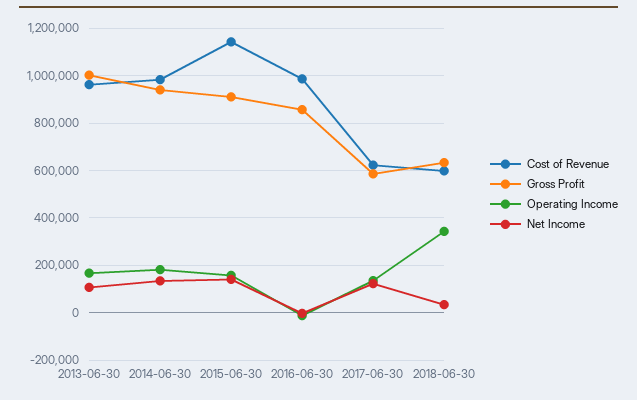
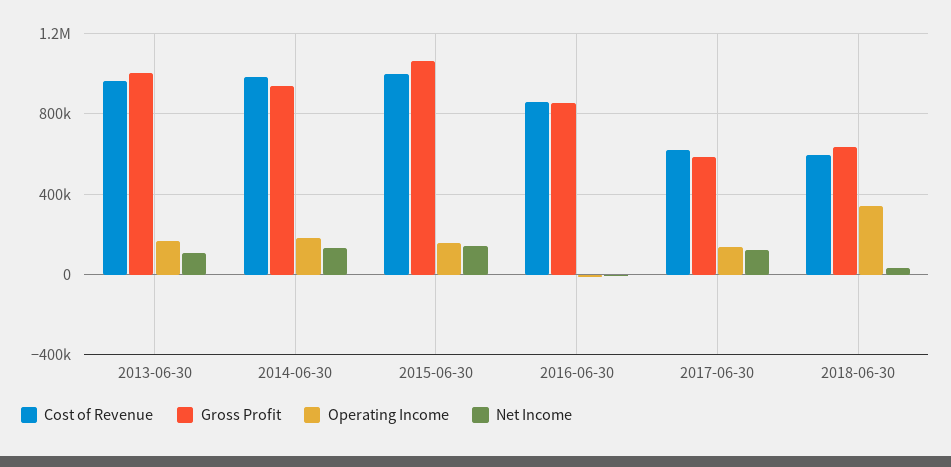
  {
    "Cost of Revenue": {
      "2013-06-30": 950000,
      "2014-06-30": 1000000,
-     "2015-06-30": 1150000,
+     "2015-06-30": 1000000,
-     "2016-06-30": 1000000,
+     "2016-06-30": 850000,
      "2017-06-30": 600000,
      "2018-06-30": 600000
    },
    "Gross Profit": {
      "2013-06-30": 1000000,
      "2014-06-30": 950000,
-     "2015-06-30": 900000,
+     "2015-06-30": 1050000,
      "2016-06-30": 850000,
      "2017-06-30": 600000,
      "2018-06-30": 650000
    },
    "Operating Income": {
      "2013-06-30": 150000,
      "2014-06-30": 200000,
      "2015-06-30": 150000,
      "2016-06-30": 0,
      "2017-06-30": 150000,
      "2018-06-30": 350000
    },
    "Net Income": {
      "2013-06-30": 100000,
      "2014-06-30": 150000,
      "2015-06-30": 150000,
      "2016-06-30": 0,
      "2017-06-30": 100000,
      "2018-06-30": 50000
    }
  }

